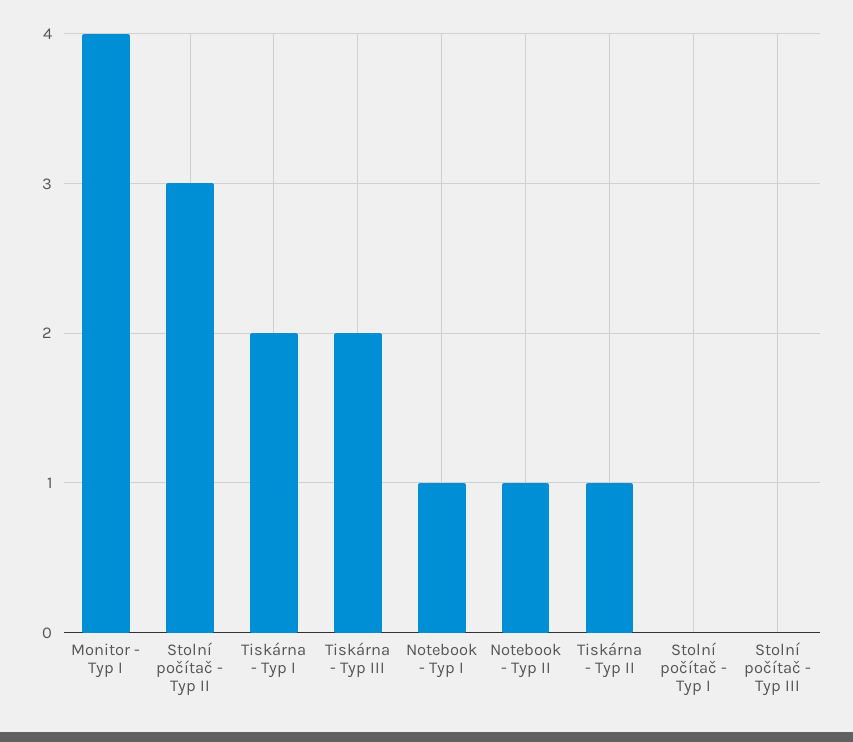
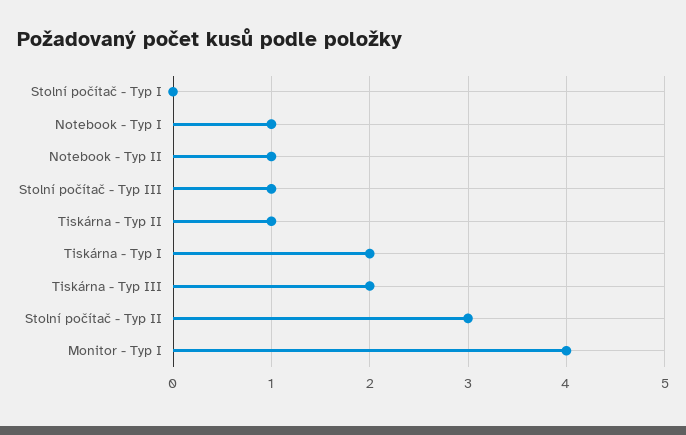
  {
    "Monitor - Typ I": 4,
    "Stolní počítač - Typ II": 3,
    "Tiskárna - Typ I": 2,
    "Tiskárna - Typ III": 2,
    "Notebook - Typ I": 1,
    "Notebook - Typ II": 1,
    "Tiskárna - Typ II": 1,
    "Stolní počítač - Typ I": 0,
-   "Stolní počítač - Typ III": 0
+   "Stolní počítač - Typ III": 1
  }

